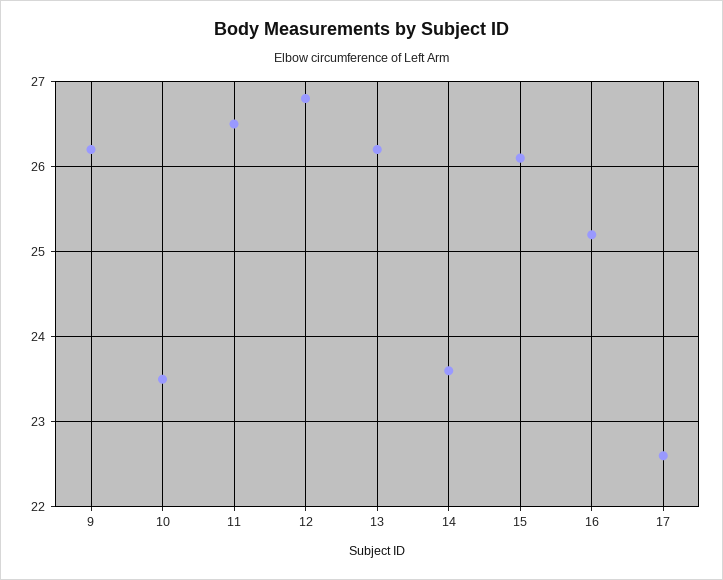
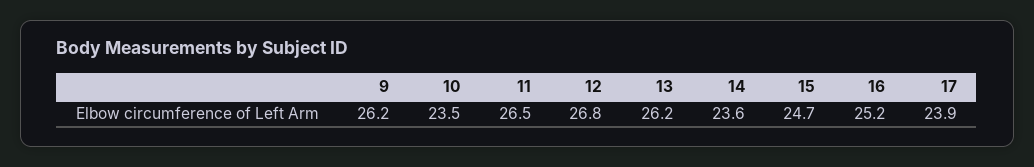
  {
    "9": 26.2,
    "10": 23.5,
    "11": 26.5,
    "12": 26.8,
    "13": 26.2,
    "14": 23.6,
-   "15": 26.1,
+   "15": 24.7,
    "16": 25.2,
-   "17": 22.6
+   "17": 23.9
  }

